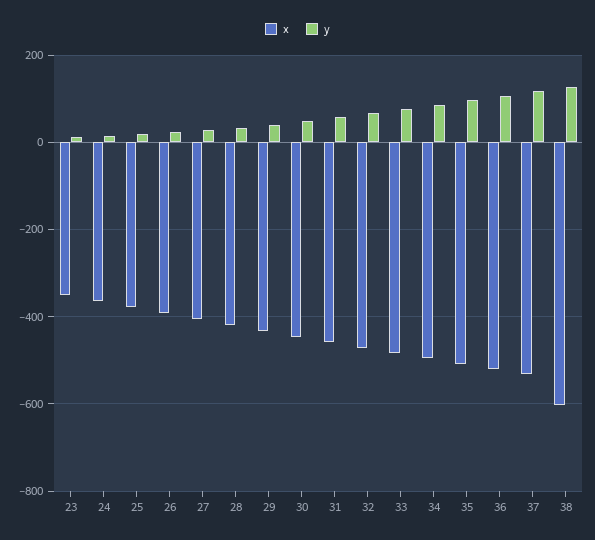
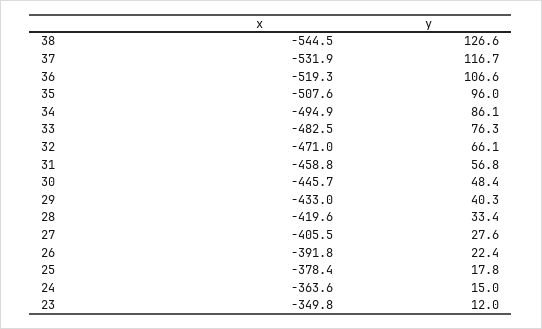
  {
    "x": {
      "23": -349.8,
      "24": -363.6,
      "25": -378.4,
      "26": -391.8,
      "27": -405.5,
      "28": -419.6,
      "29": -433,
      "30": -445.7,
      "31": -458.8,
      "32": -471,
      "33": -482.5,
      "34": -494.9,
      "35": -507.6,
      "36": -519.3,
      "37": -531.9,
-     "38": -600
+     "38": -544.5
    },
    "y": {
      "23": 12,
      "24": 15,
      "25": 17.8,
      "26": 22.4,
      "27": 27.6,
      "28": 33.4,
      "29": 40.3,
      "30": 48.4,
      "31": 56.8,
      "32": 66.1,
      "33": 76.3,
      "34": 86.1,
      "35": 96,
      "36": 106.6,
      "37": 116.7,
      "38": 126.6
    }
  }

